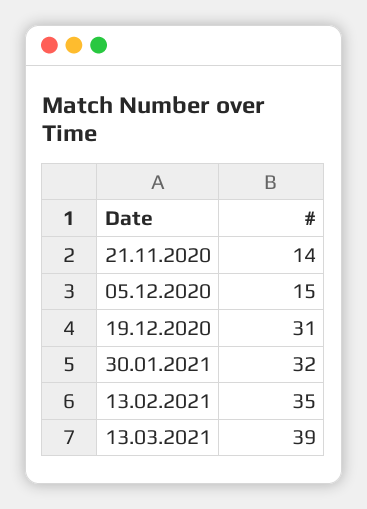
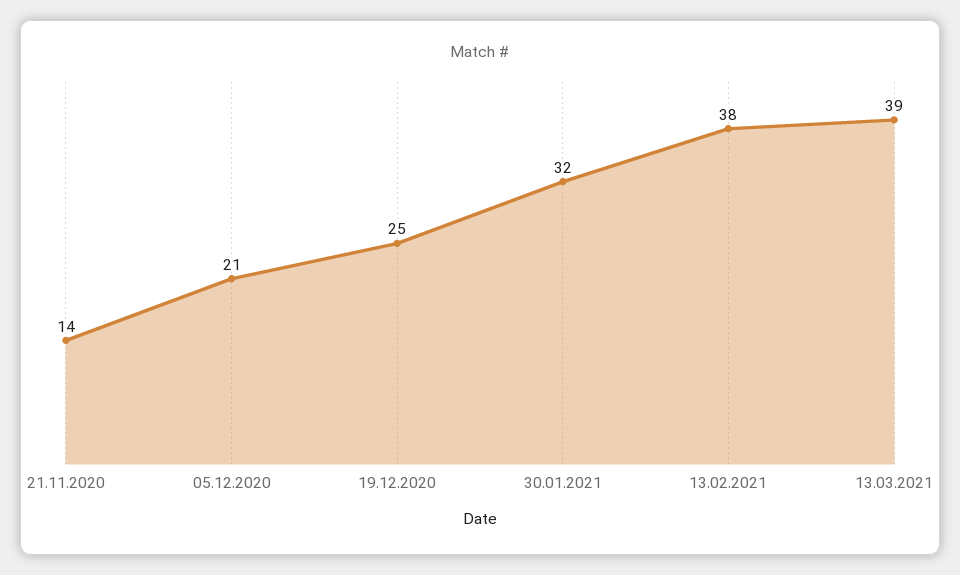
  {
    "21.11.2020": 14,
-   "05.12.2020": 15,
+   "05.12.2020": 21,
-   "19.12.2020": 31,
+   "19.12.2020": 25,
    "30.01.2021": 32,
-   "13.02.2021": 35,
+   "13.02.2021": 38,
    "13.03.2021": 39
  }

